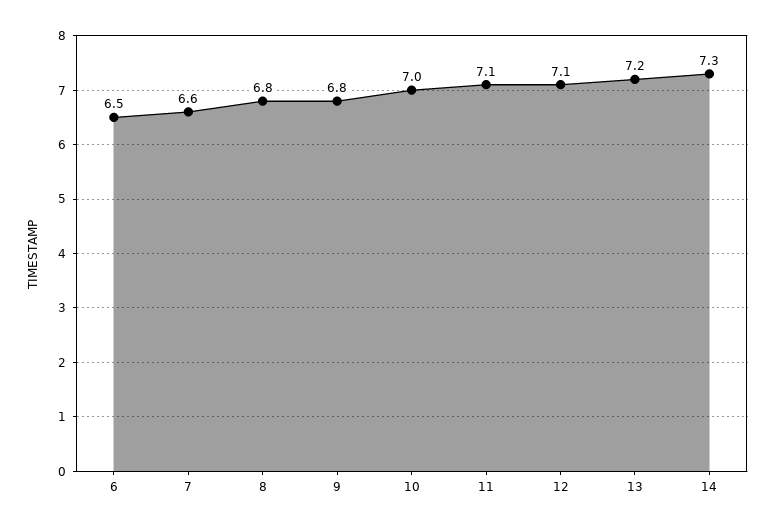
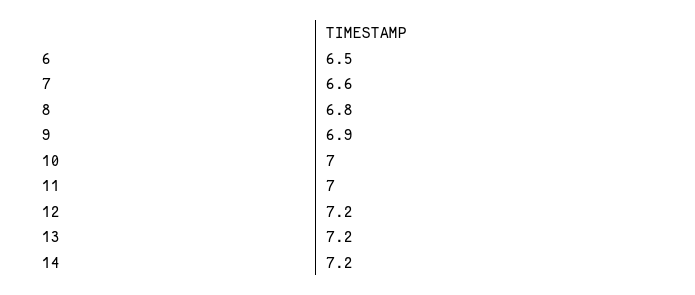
  {
    "6": 6.5,
    "7": 6.6,
    "8": 6.8,
-   "9": 6.8,
+   "9": 6.9,
    "10": 7,
-   "11": 7.1,
+   "11": 7,
-   "12": 7.1,
+   "12": 7.2,
    "13": 7.2,
-   "14": 7.3
+   "14": 7.2
  }

